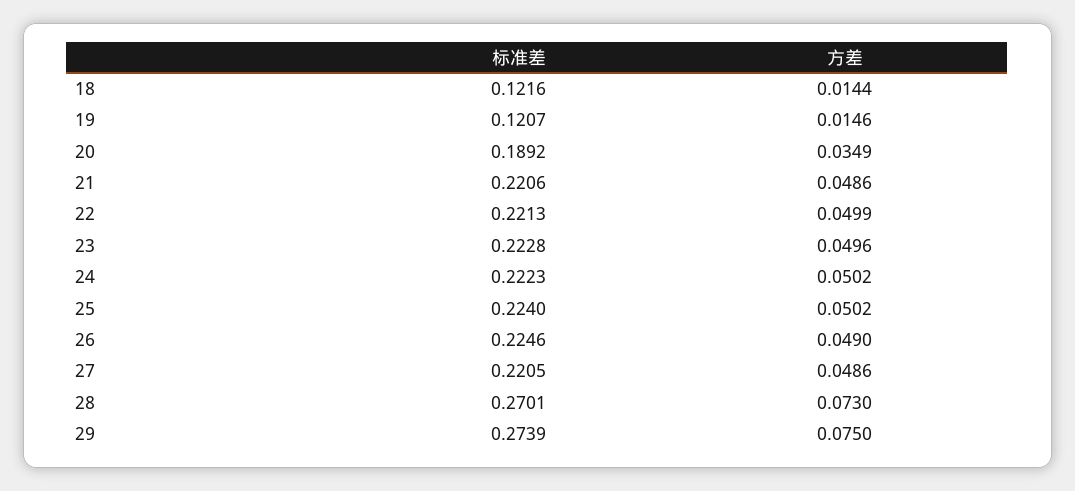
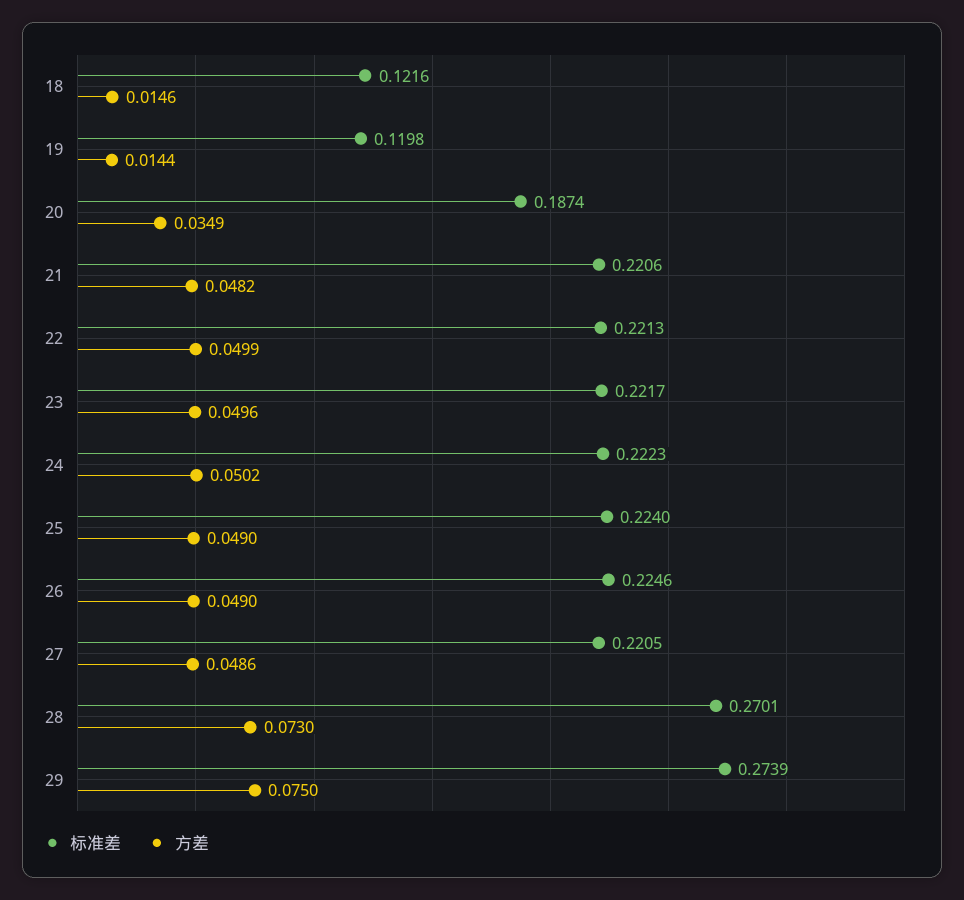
  {
    "标准差": {
      "18": 0.1216,
-     "19": 0.1207,
+     "19": 0.1198,
-     "20": 0.1892,
+     "20": 0.1874,
      "21": 0.2206,
      "22": 0.2213,
-     "23": 0.2228,
+     "23": 0.2217,
      "24": 0.2223,
      "25": 0.224,
      "26": 0.2246,
      "27": 0.2205,
      "28": 0.2701,
      "29": 0.2739
    },
    "方差": {
-     "18": 0.0144,
+     "18": 0.0146,
-     "19": 0.0146,
+     "19": 0.0144,
      "20": 0.0349,
-     "21": 0.0486,
+     "21": 0.0482,
      "22": 0.0499,
      "23": 0.0496,
      "24": 0.0502,
-     "25": 0.0502,
+     "25": 0.049,
      "26": 0.049,
      "27": 0.0486,
      "28": 0.073,
      "29": 0.075
    }
  }

